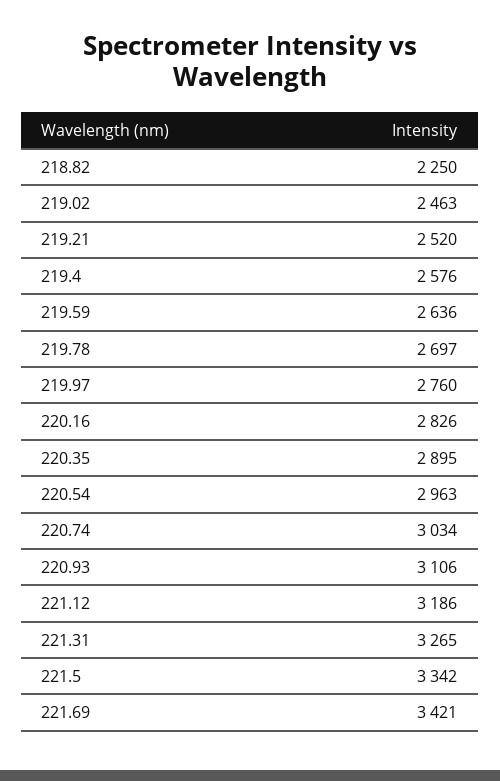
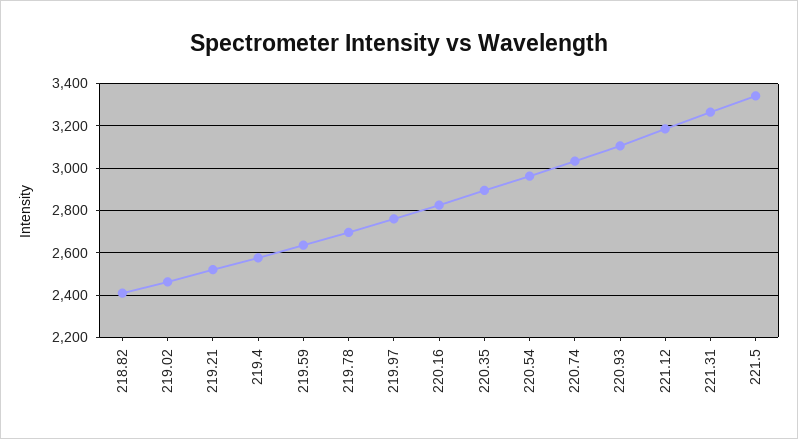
  {
-   "218.82": 2250,
+   "218.82": 2400,
    "219.02": 2463,
    "219.21": 2520,
    "219.4": 2576,
    "219.59": 2636,
    "219.78": 2697,
    "219.97": 2760,
    "220.16": 2826,
    "220.35": 2895,
    "220.54": 2963,
    "220.74": 3034,
    "220.93": 3106,
    "221.12": 3186,
    "221.31": 3265,
-   "221.5": 3342,
+   "221.5": 3342
-   "221.69": 3421
  }

